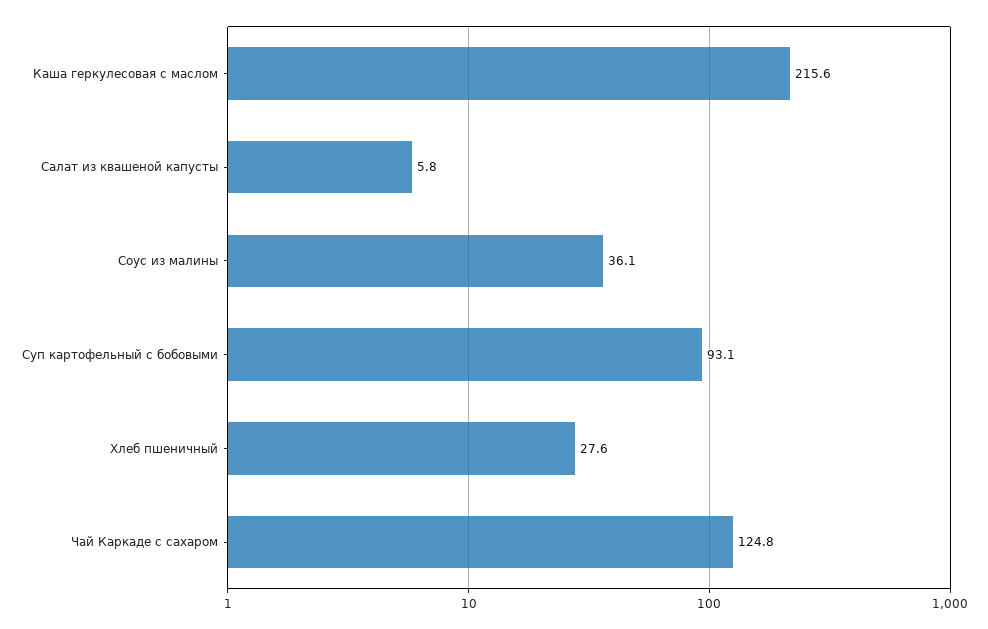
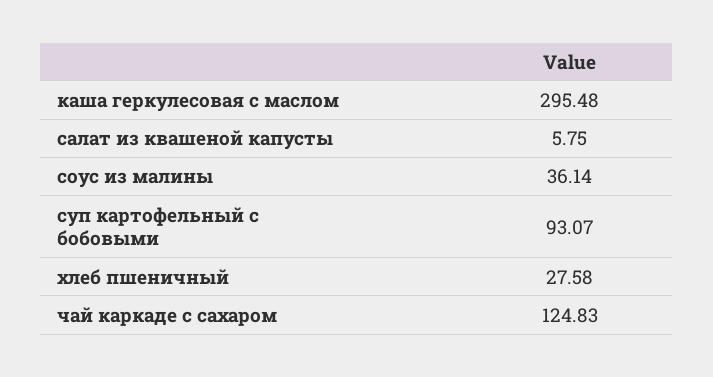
  {
-   "Каша геркулесовая с маслом": 215.6,
+   "Каша геркулесовая с маслом": 295.48,
    "Салат из квашеной капусты": 5.75,
    "Соус из малины": 36.14,
    "Суп картофельный с бобовыми": 93.07,
    "Хлеб пшеничный": 27.58,
    "Чай Каркаде с сахаром": 124.83
  }

